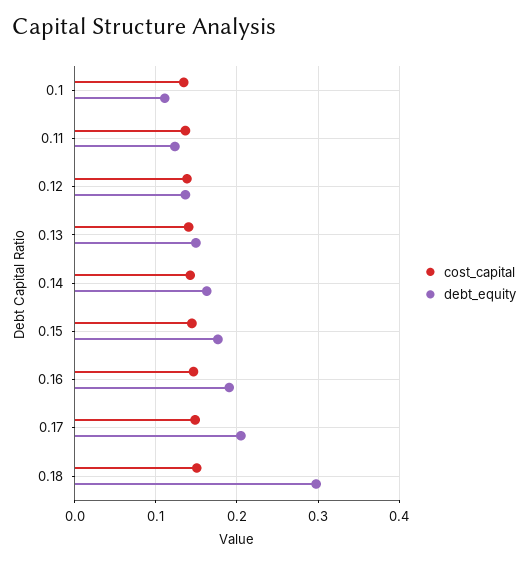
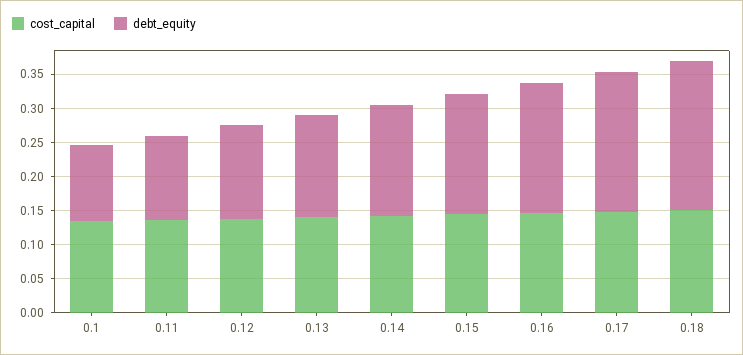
  {
    "cost_capital": {
      "0.1": 0.13,
      "0.11": 0.14,
      "0.12": 0.14,
      "0.13": 0.14,
      "0.14": 0.14,
      "0.15": 0.14,
      "0.16": 0.15,
      "0.17": 0.15,
      "0.18": 0.15
    },
    "debt_equity": {
      "0.1": 0.11,
      "0.11": 0.12,
      "0.12": 0.14,
      "0.13": 0.15,
      "0.14": 0.16,
      "0.15": 0.18,
      "0.16": 0.19,
      "0.17": 0.2,
-     "0.18": 0.3
+     "0.18": 0.225
    }
  }

